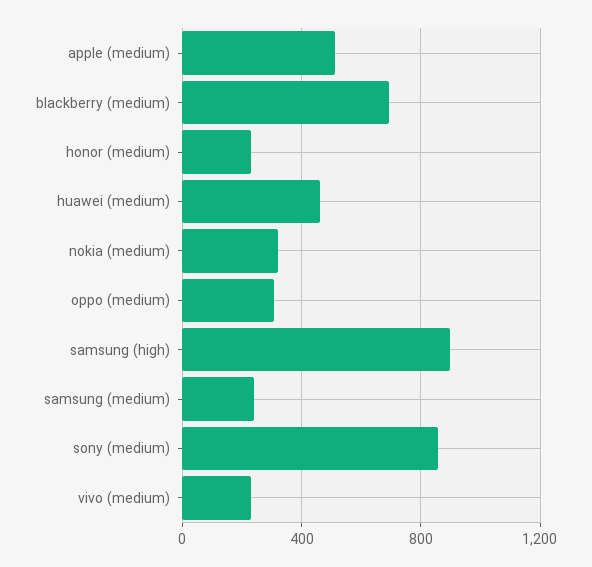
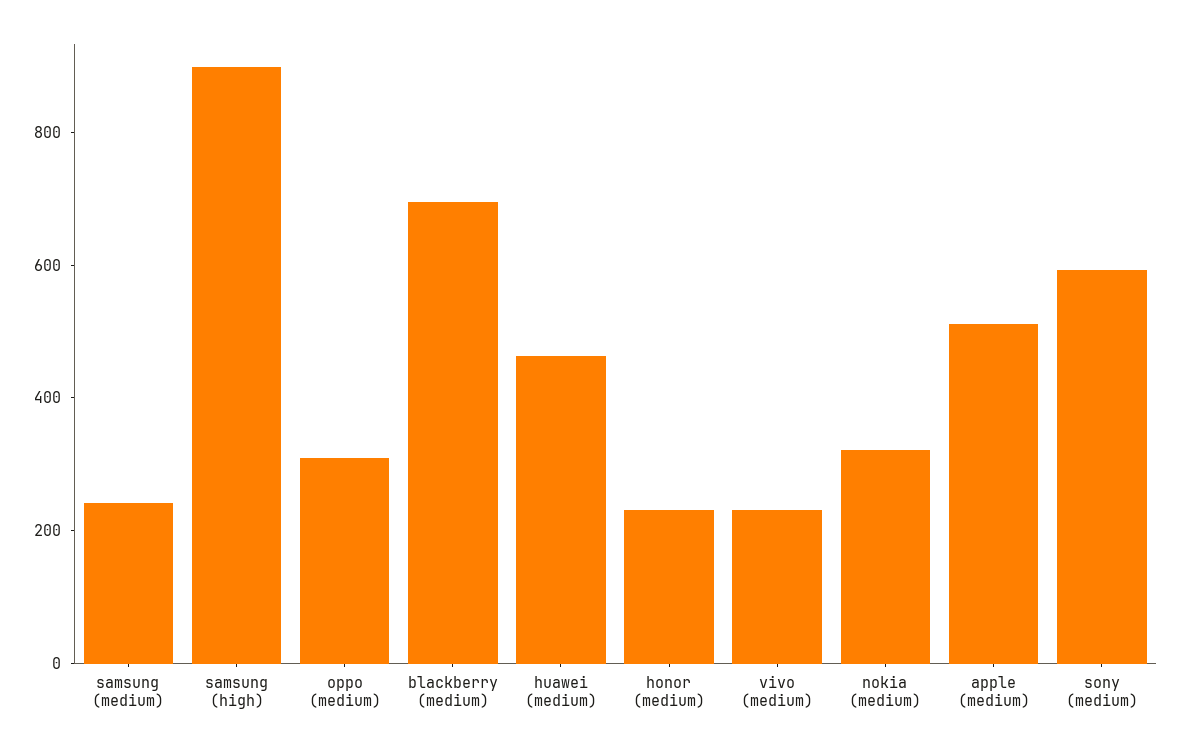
  {
    "apple (medium)": 500,
    "blackberry (medium)": 700,
    "honor (medium)": 250,
    "huawei (medium)": 450,
    "nokia (medium)": 300,
    "oppo (medium)": 300,
    "samsung (high)": 900,
    "samsung (medium)": 250,
-   "sony (medium)": 850,
+   "sony (medium)": 600,
    "vivo (medium)": 250
  }

